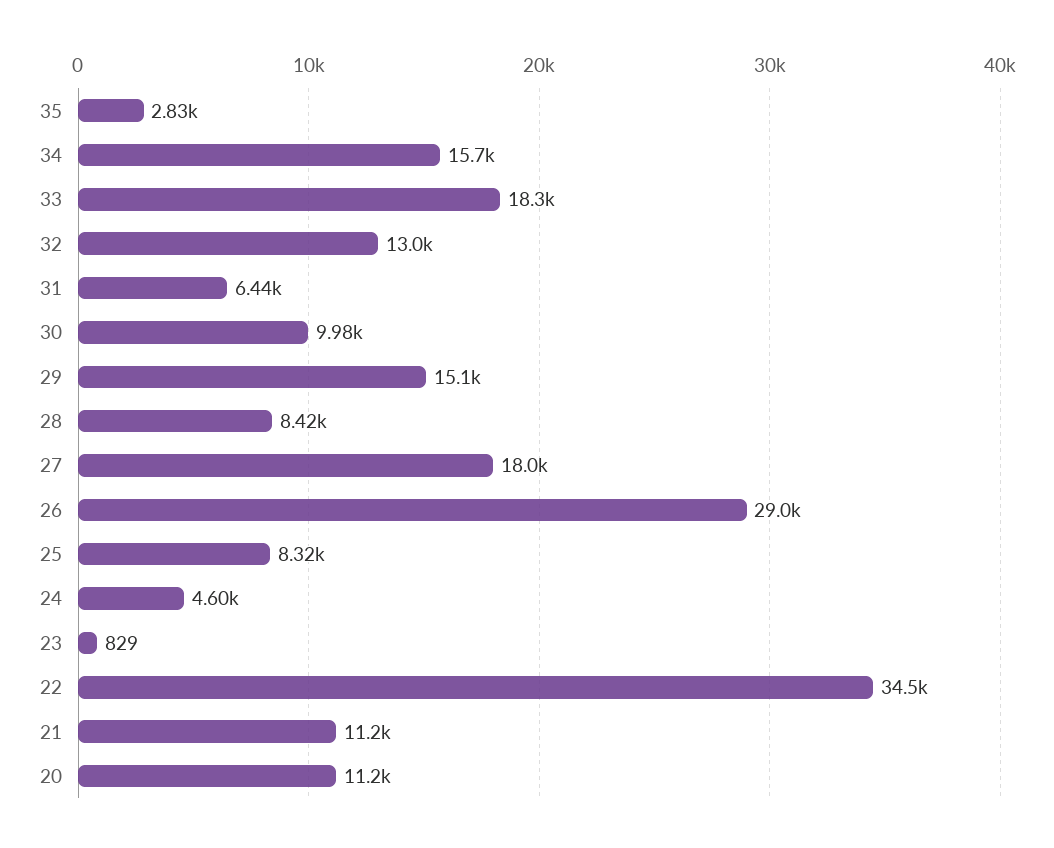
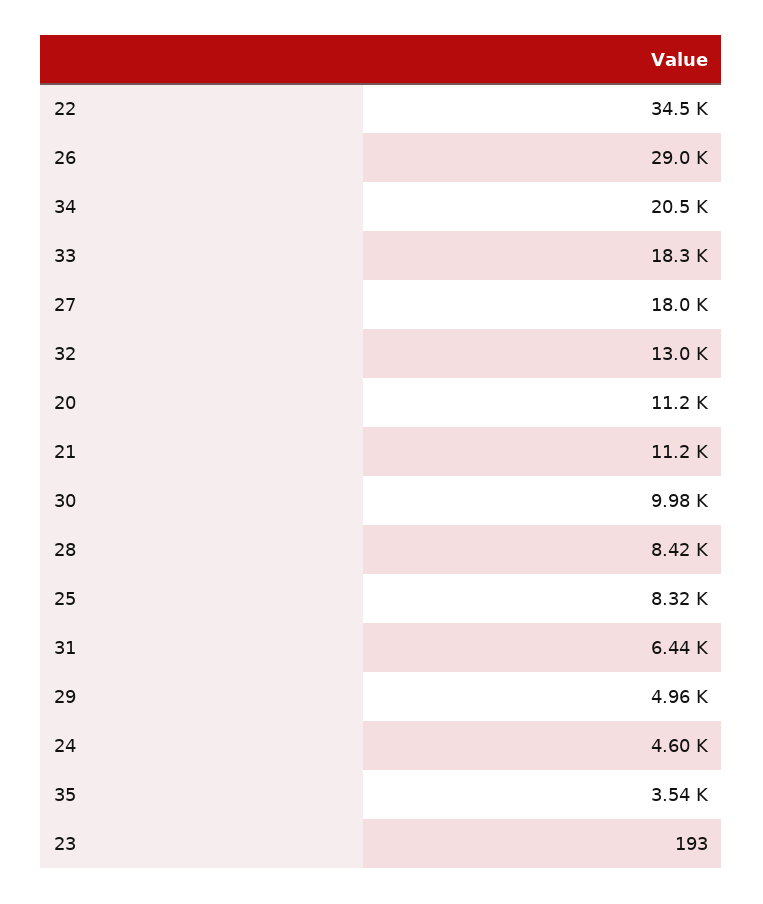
  {
-   "35": 2830,
+   "35": 3540,
-   "34": 15700,
+   "34": 20500,
    "33": 18300,
    "32": 13000,
    "31": 6440,
    "30": 9980,
-   "29": 15100,
+   "29": 4960,
    "28": 8420,
    "27": 18000,
    "26": 29000,
    "25": 8320,
    "24": 4600,
-   "23": 829,
+   "23": 193,
    "22": 34500,
    "21": 11200,
    "20": 11200
  }

